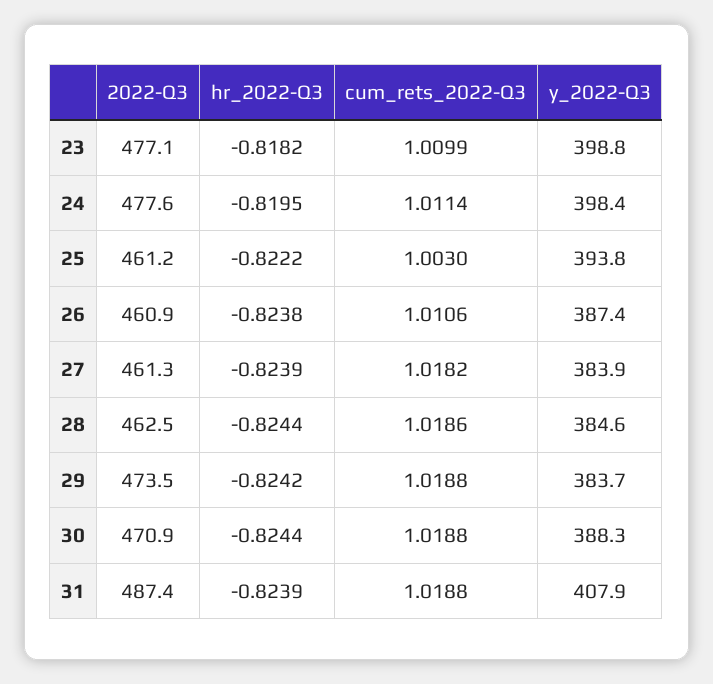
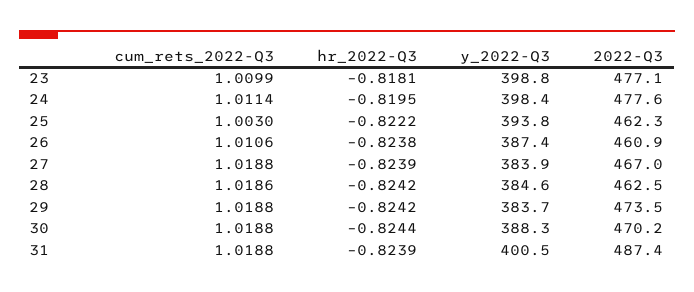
  {
    "2022-Q3": {
      "23": 477.1,
      "24": 477.6,
-     "25": 461.2,
+     "25": 462.3,
      "26": 460.9,
-     "27": 461.3,
+     "27": 467,
      "28": 462.5,
      "29": 473.5,
-     "30": 470.9,
+     "30": 470.2,
      "31": 487.4
    },
    "hr_2022-Q3": {
-     "23": -0.8182,
+     "23": -0.8181,
      "24": -0.8195,
      "25": -0.8222,
      "26": -0.8238,
      "27": -0.8239,
-     "28": -0.8244,
+     "28": -0.8242,
      "29": -0.8242,
      "30": -0.8244,
      "31": -0.8239
    },
    "cum_rets_2022-Q3": {
      "23": 1.0099,
      "24": 1.0114,
      "25": 1.003,
      "26": 1.0106,
-     "27": 1.0182,
+     "27": 1.0188,
      "28": 1.0186,
      "29": 1.0188,
      "30": 1.0188,
      "31": 1.0188
    },
    "y_2022-Q3": {
      "23": 398.8,
      "24": 398.4,
      "25": 393.8,
      "26": 387.4,
      "27": 383.9,
      "28": 384.6,
      "29": 383.7,
      "30": 388.3,
-     "31": 407.9
+     "31": 400.5
    }
  }

